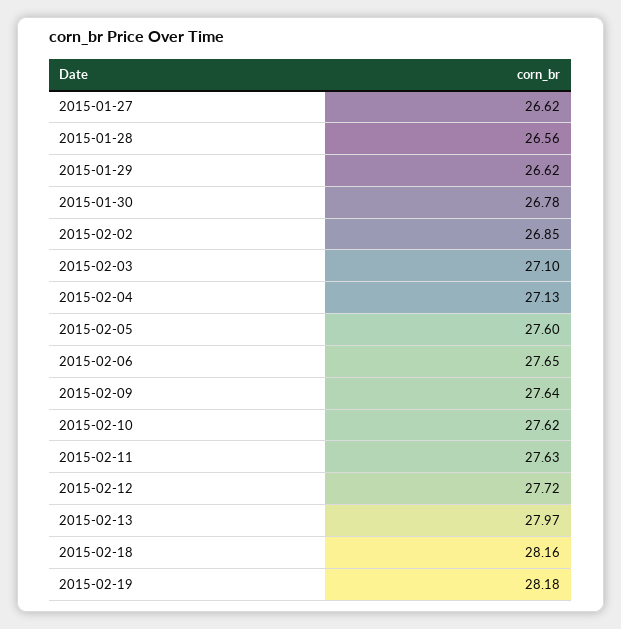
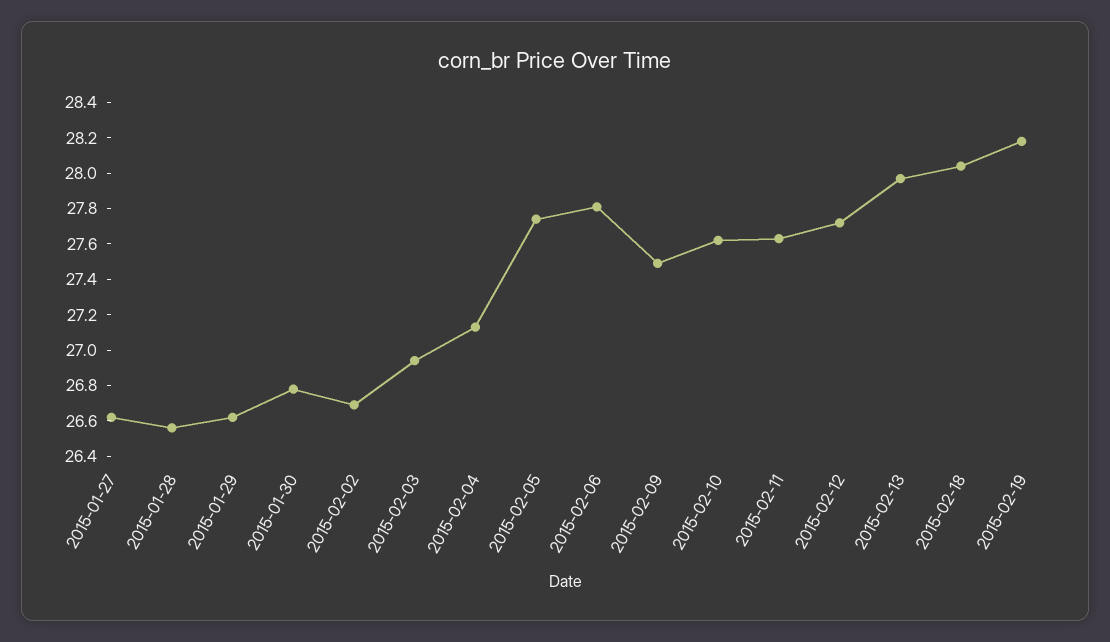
  {
    "2015-01-27": 26.62,
    "2015-01-28": 26.56,
    "2015-01-29": 26.62,
    "2015-01-30": 26.78,
-   "2015-02-02": 26.85,
+   "2015-02-02": 26.7,
-   "2015-02-03": 27.1,
+   "2015-02-03": 26.95,
    "2015-02-04": 27.13,
-   "2015-02-05": 27.6,
+   "2015-02-05": 27.75,
-   "2015-02-06": 27.65,
+   "2015-02-06": 27.8,
-   "2015-02-09": 27.64,
+   "2015-02-09": 27.5,
    "2015-02-10": 27.62,
    "2015-02-11": 27.63,
    "2015-02-12": 27.72,
    "2015-02-13": 27.97,
-   "2015-02-18": 28.16,
+   "2015-02-18": 28.05,
    "2015-02-19": 28.18
  }

